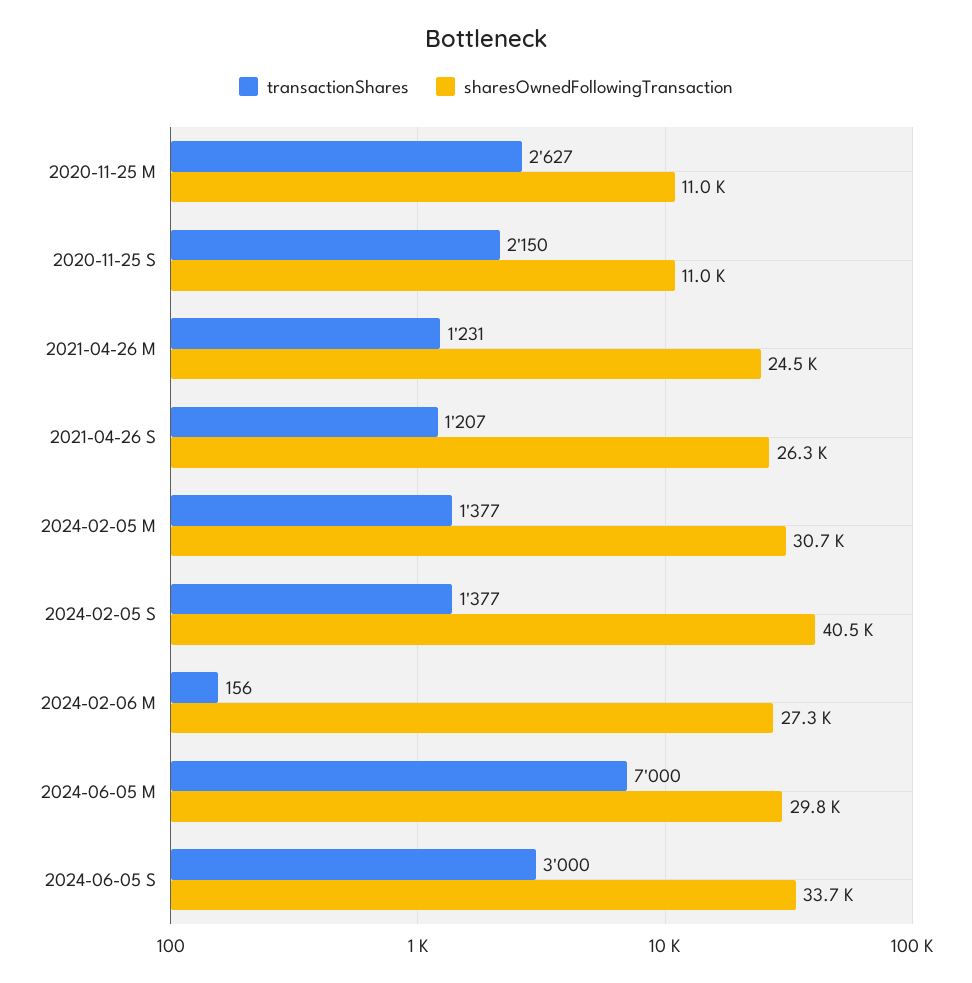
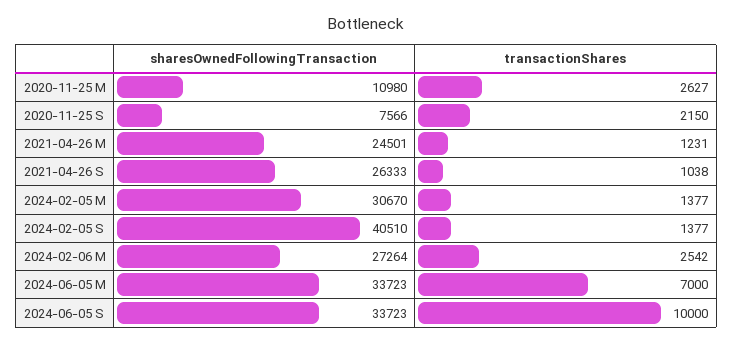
  {
    "transactionShares": {
      "2020-11-25 M": 2627,
      "2020-11-25 S": 2150,
      "2021-04-26 M": 1231,
-     "2021-04-26 S": 1207,
+     "2021-04-26 S": 1038,
      "2024-02-05 M": 1377,
      "2024-02-05 S": 1377,
-     "2024-02-06 M": 156,
+     "2024-02-06 M": 2542,
      "2024-06-05 M": 7000,
-     "2024-06-05 S": 3000
+     "2024-06-05 S": 10000
    },
    "sharesOwnedFollowingTransaction": {
      "2020-11-25 M": 10980,
-     "2020-11-25 S": 11000,
+     "2020-11-25 S": 7566,
      "2021-04-26 M": 24501,
      "2021-04-26 S": 26333,
      "2024-02-05 M": 30670,
      "2024-02-05 S": 40510,
      "2024-02-06 M": 27264,
-     "2024-06-05 M": 29800,
+     "2024-06-05 M": 33723,
      "2024-06-05 S": 33723
    }
  }

